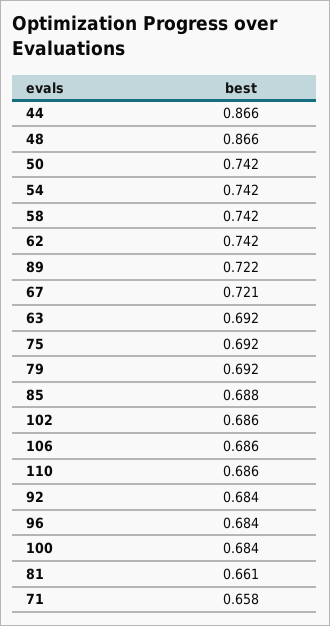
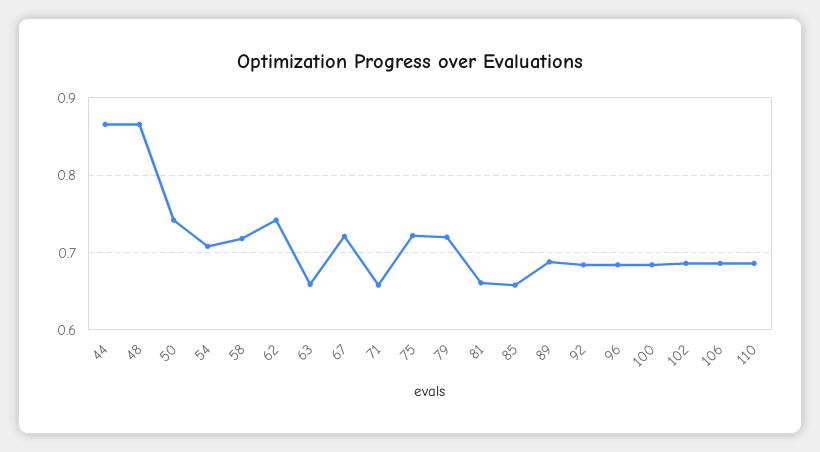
  {
    "44": 0.866,
    "48": 0.866,
    "50": 0.742,
-   "54": 0.742,
+   "54": 0.71,
-   "58": 0.742,
+   "58": 0.72,
    "62": 0.742,
-   "89": 0.722,
+   "89": 0.69,
    "67": 0.721,
-   "63": 0.692,
+   "63": 0.66,
-   "75": 0.692,
+   "75": 0.72,
-   "79": 0.692,
+   "79": 0.72,
-   "85": 0.688,
+   "85": 0.66,
    "102": 0.686,
    "106": 0.686,
    "110": 0.686,
    "92": 0.684,
    "96": 0.684,
    "100": 0.684,
    "81": 0.661,
    "71": 0.658
  }

